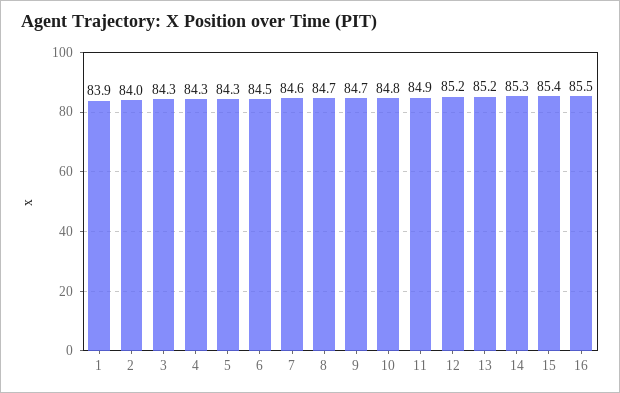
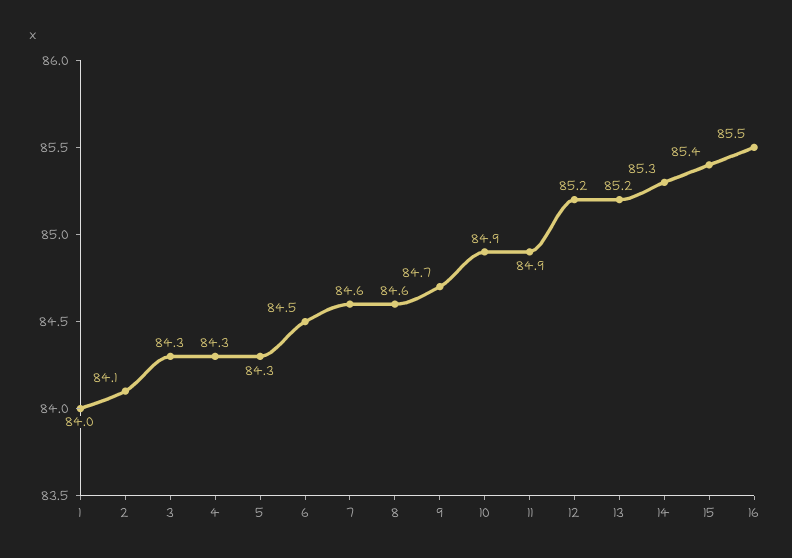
  {
-   "1": 83.9,
+   "1": 84,
-   "2": 84,
+   "2": 84.1,
    "3": 84.3,
    "4": 84.3,
    "5": 84.3,
    "6": 84.5,
    "7": 84.6,
-   "8": 84.7,
+   "8": 84.6,
    "9": 84.7,
-   "10": 84.8,
+   "10": 84.9,
    "11": 84.9,
    "12": 85.2,
    "13": 85.2,
    "14": 85.3,
    "15": 85.4,
    "16": 85.5
  }

